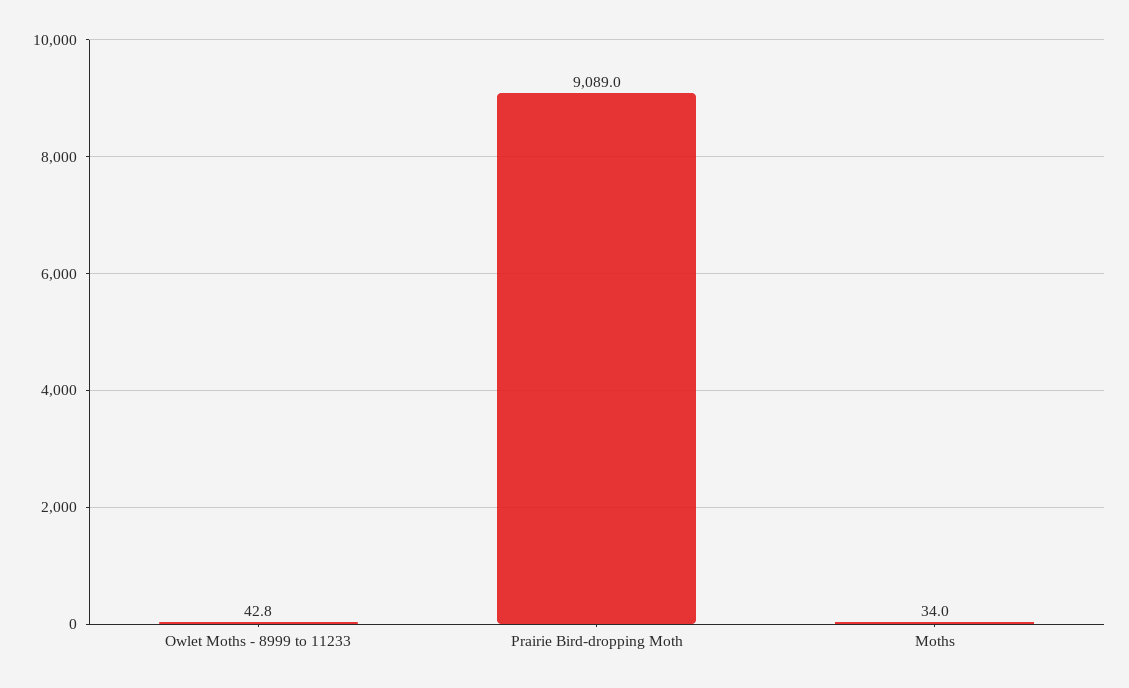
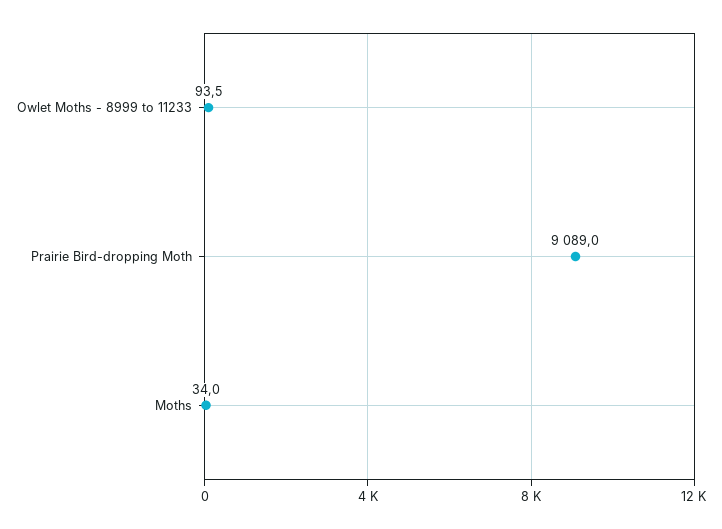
  {
-   "Owlet Moths - 8999 to 11233": 42.8,
+   "Owlet Moths - 8999 to 11233": 93.5,
    "Prairie Bird-dropping Moth": 9089,
    "Moths": 34
  }

